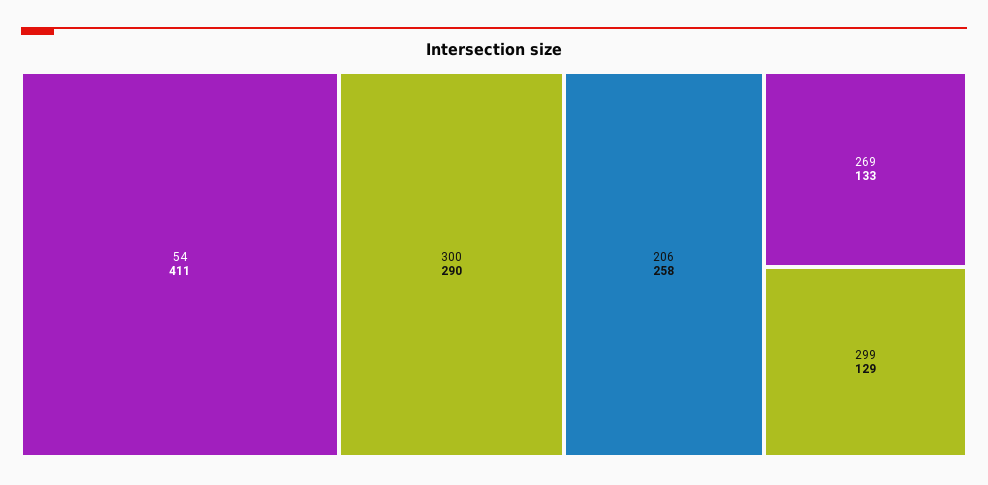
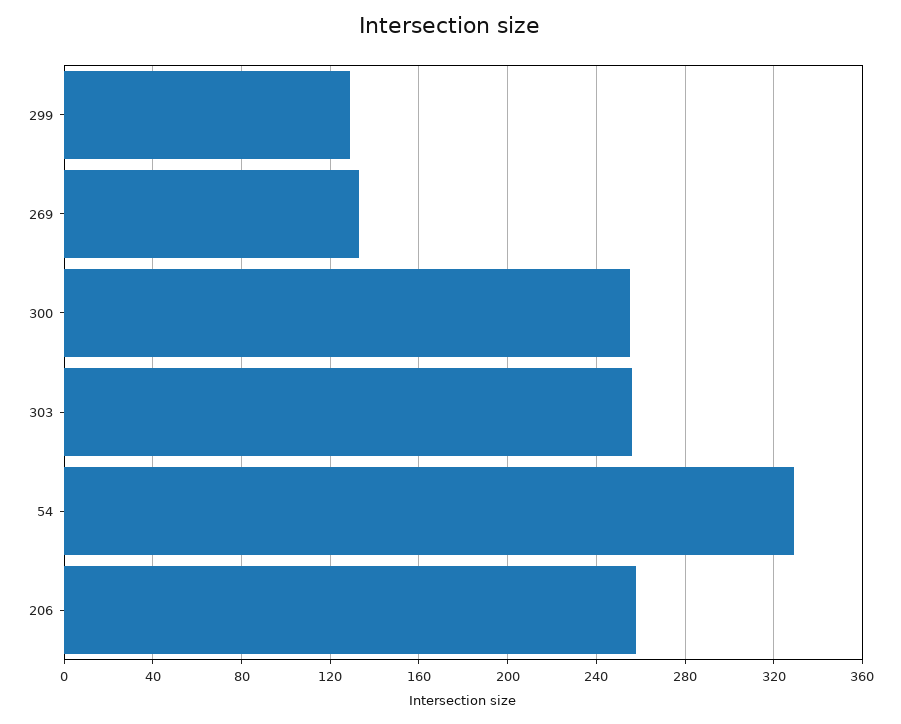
  {
-   "54": 411,
+   "54": 330,
-   "300": 290,
+   "300": 255,
    "206": 258,
    "269": 133,
-   "299": 129
+   "299": 129,
+   "303": 255
  }

